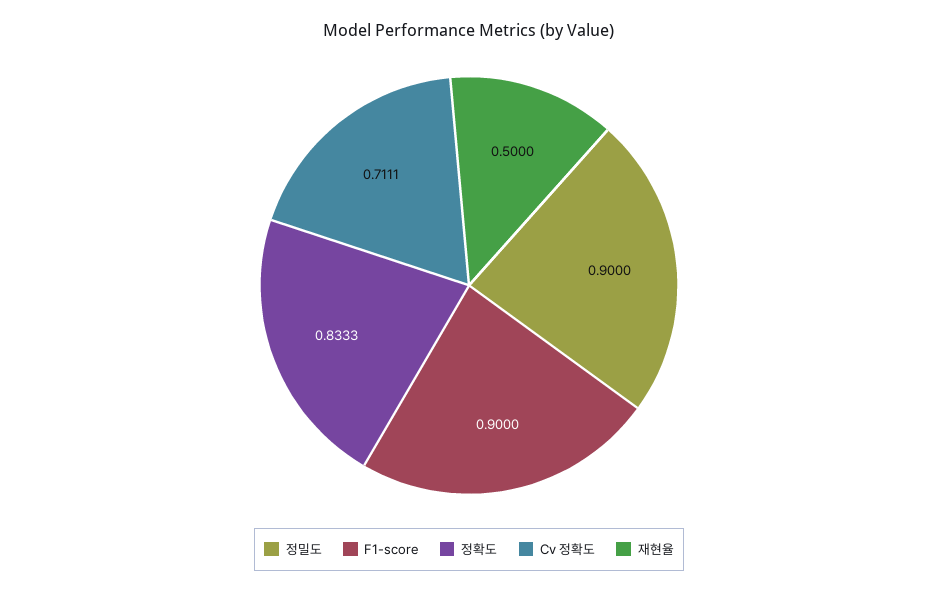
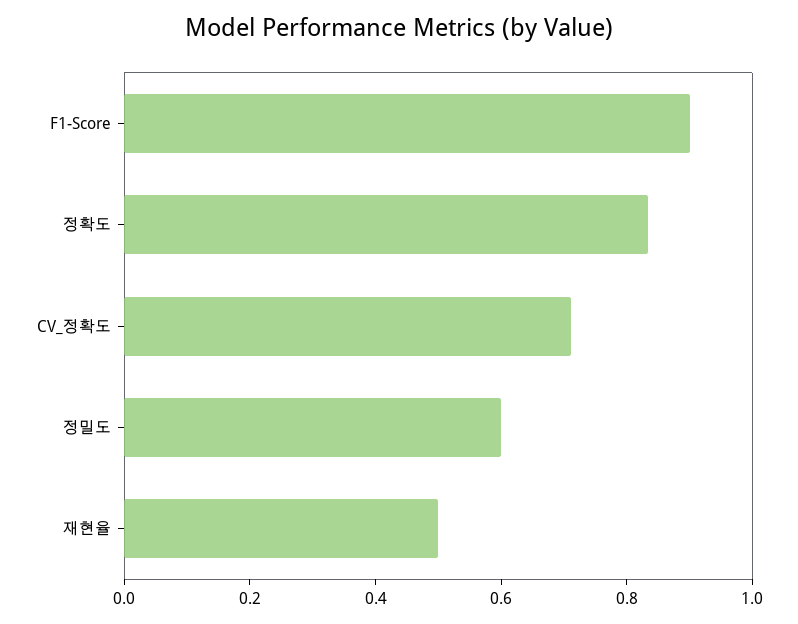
  {
-   "정밀도": 0.9,
+   "정밀도": 0.6,
    "F1-score": 0.9,
    "정확도": 0.8333,
    "Cv 정확도": 0.7111,
    "재현율": 0.5
  }

